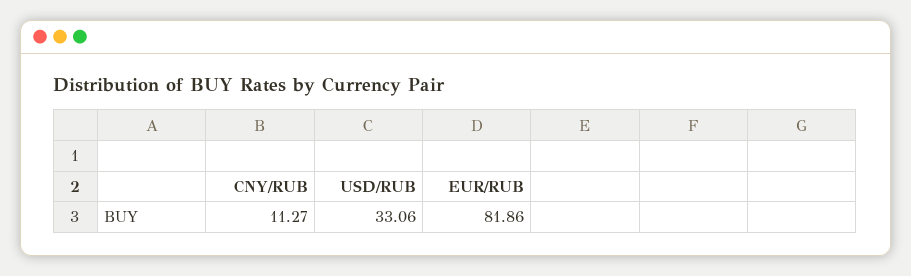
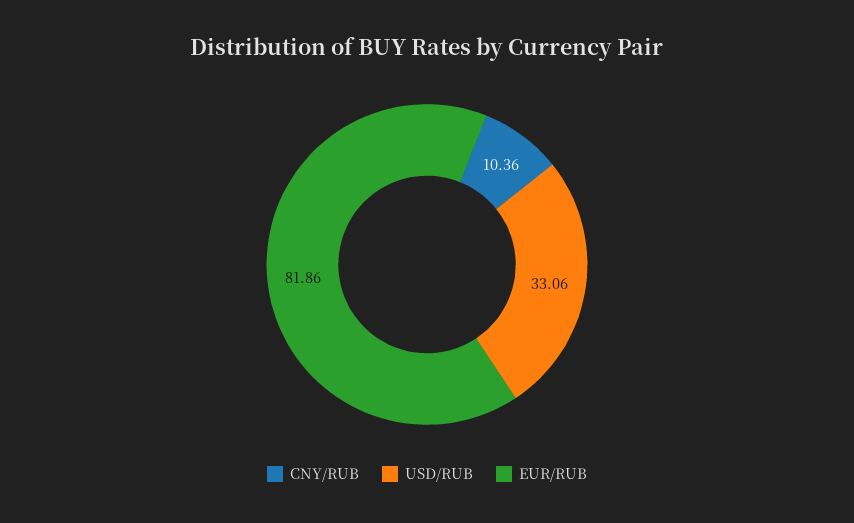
  {
-   "CNY/RUB": 11.27,
+   "CNY/RUB": 10.36,
    "USD/RUB": 33.06,
    "EUR/RUB": 81.86
  }

